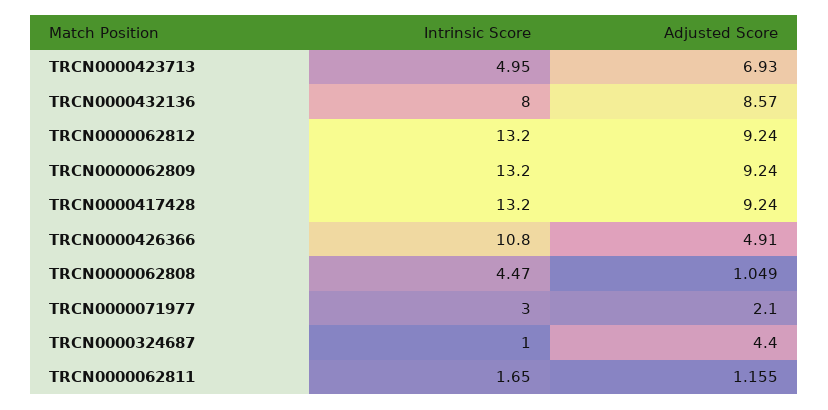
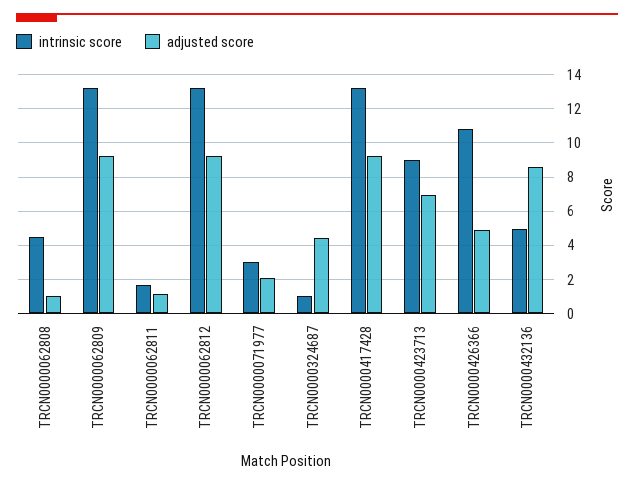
  {
    "Intrinsic Score": {
-     "TRCN0000423713": 4.95,
+     "TRCN0000423713": 9,
-     "TRCN0000432136": 8,
+     "TRCN0000432136": 5,
      "TRCN0000062812": 13.2,
      "TRCN0000062809": 13.2,
      "TRCN0000417428": 13.2,
      "TRCN0000426366": 10.8,
      "TRCN0000062808": 4.47,
      "TRCN0000071977": 3,
      "TRCN0000324687": 1,
      "TRCN0000062811": 1.65
    },
    "Adjusted Score": {
      "TRCN0000423713": 6.93,
      "TRCN0000432136": 8.57,
      "TRCN0000062812": 9.24,
      "TRCN0000062809": 9.24,
      "TRCN0000417428": 9.24,
      "TRCN0000426366": 4.91,
      "TRCN0000062808": 1.049,
      "TRCN0000071977": 2.1,
      "TRCN0000324687": 4.4,
      "TRCN0000062811": 1.155
    }
  }

